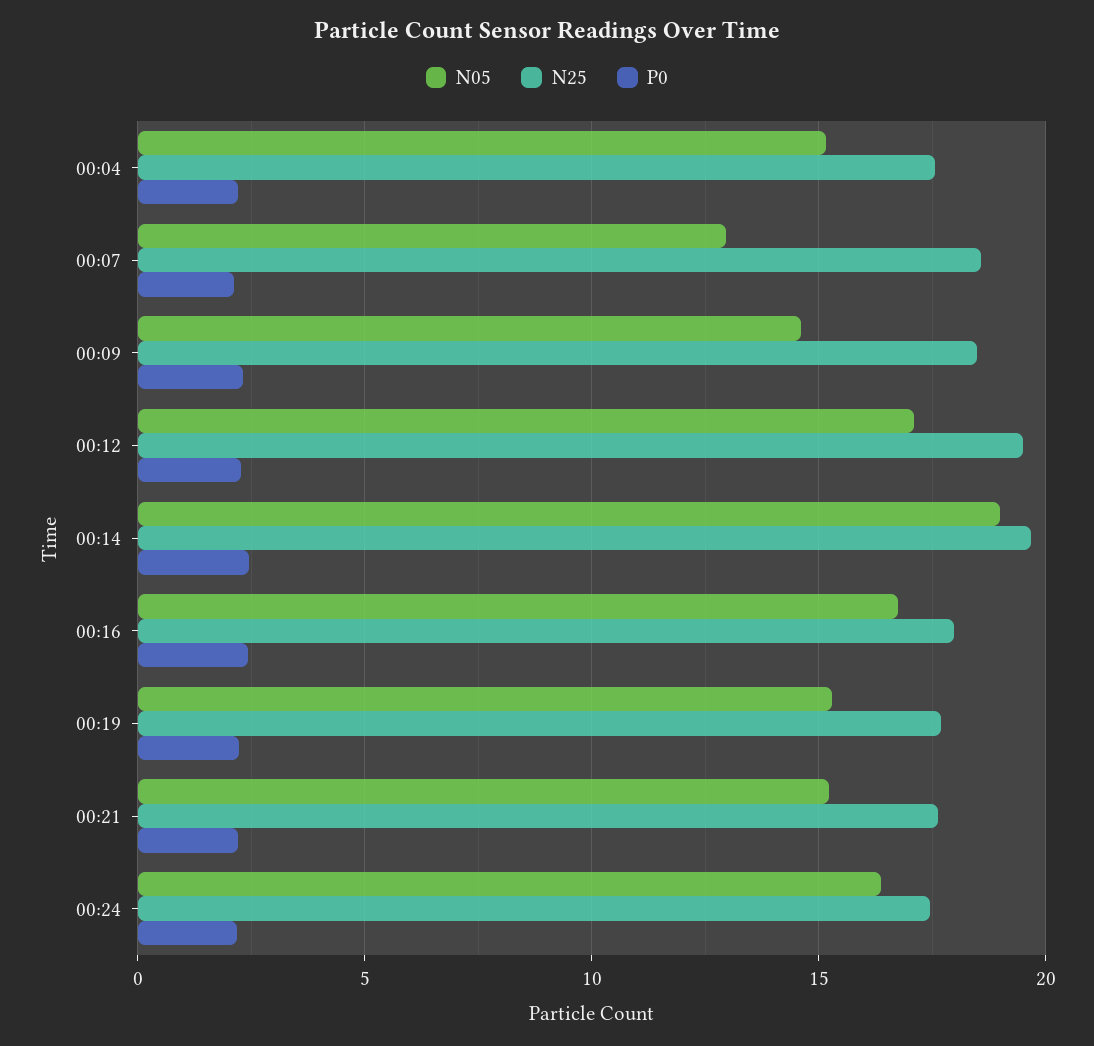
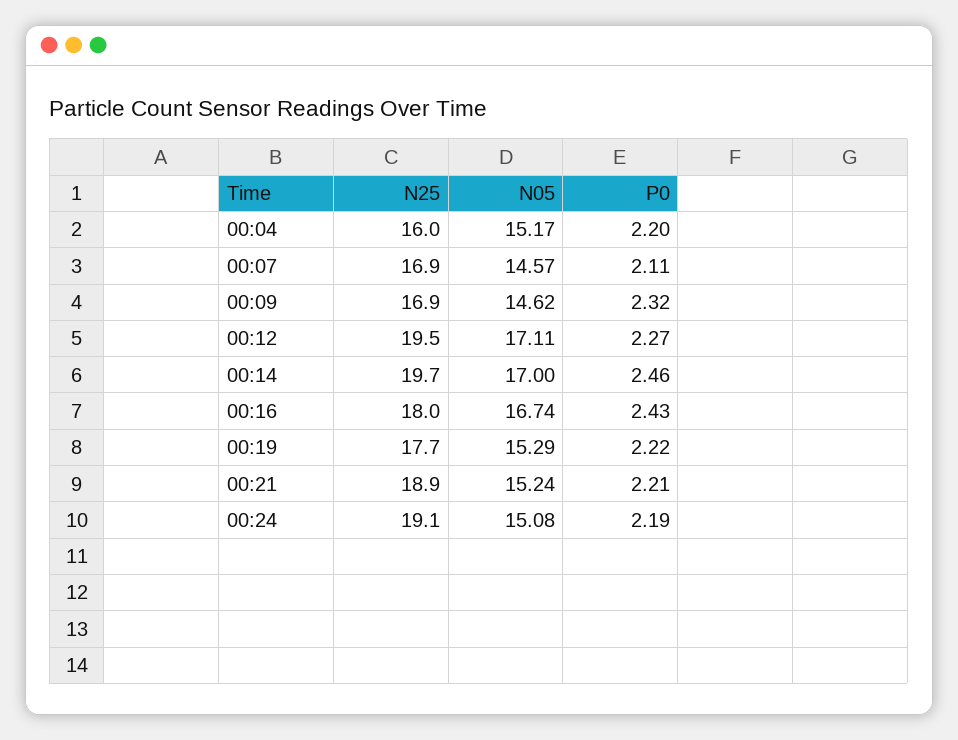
  {
    "N05": {
      "00:04": 15.17,
-     "00:07": 13,
+     "00:07": 14.57,
      "00:09": 14.62,
      "00:12": 17.11,
-     "00:14": 19,
+     "00:14": 17,
      "00:16": 16.74,
      "00:19": 15.29,
      "00:21": 15.24,
-     "00:24": 16.5
+     "00:24": 15.08
    },
    "N25": {
-     "00:04": 17.5,
+     "00:04": 16,
-     "00:07": 18.5,
+     "00:07": 16.9,
-     "00:09": 18.5,
+     "00:09": 16.9,
      "00:12": 19.5,
      "00:14": 19.7,
      "00:16": 18,
      "00:19": 17.7,
-     "00:21": 17.5,
+     "00:21": 18.9,
-     "00:24": 17.5
+     "00:24": 19.1
    },
    "P0": {
      "00:04": 2.2,
      "00:07": 2.11,
      "00:09": 2.32,
      "00:12": 2.27,
      "00:14": 2.46,
      "00:16": 2.43,
      "00:19": 2.22,
      "00:21": 2.21,
      "00:24": 2.19
    }
  }

